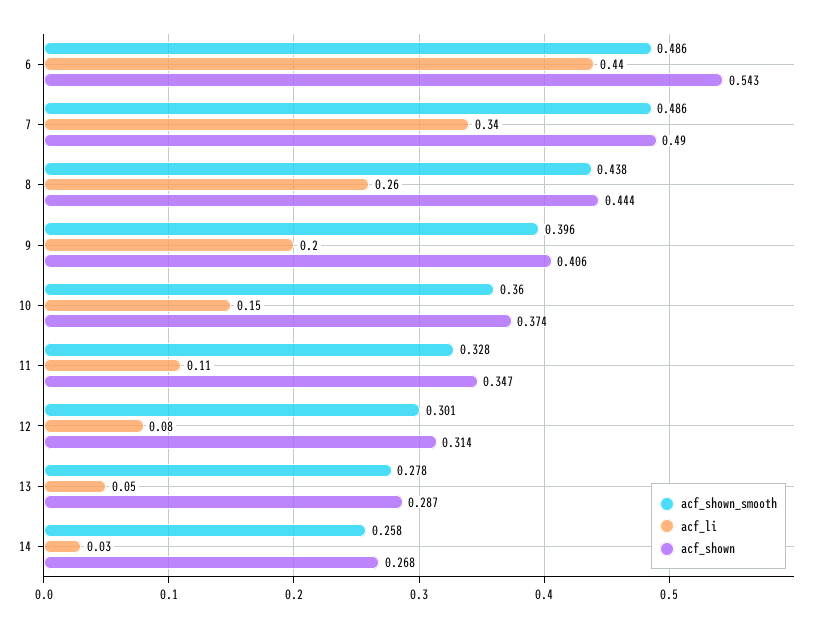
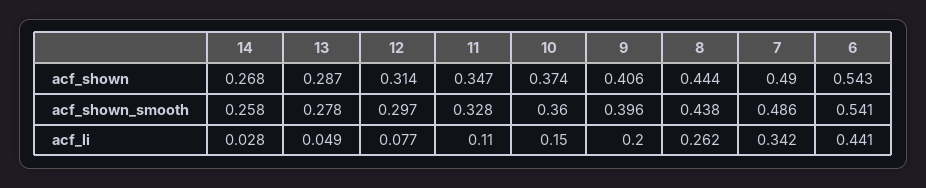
  {
    "acf_shown_smooth": {
-     "6": 0.486,
+     "6": 0.541,
      "7": 0.486,
      "8": 0.438,
      "9": 0.396,
      "10": 0.36,
      "11": 0.328,
-     "12": 0.301,
+     "12": 0.297,
      "13": 0.278,
      "14": 0.258
    },
    "acf_li": {
      "6": 0.441,
      "7": 0.342,
      "8": 0.262,
      "9": 0.2,
      "10": 0.15,
      "11": 0.11,
      "12": 0.077,
      "13": 0.049,
      "14": 0.028
    },
    "acf_shown": {
      "6": 0.543,
      "7": 0.49,
      "8": 0.444,
      "9": 0.406,
      "10": 0.374,
      "11": 0.347,
      "12": 0.314,
      "13": 0.287,
      "14": 0.268
    }
  }

